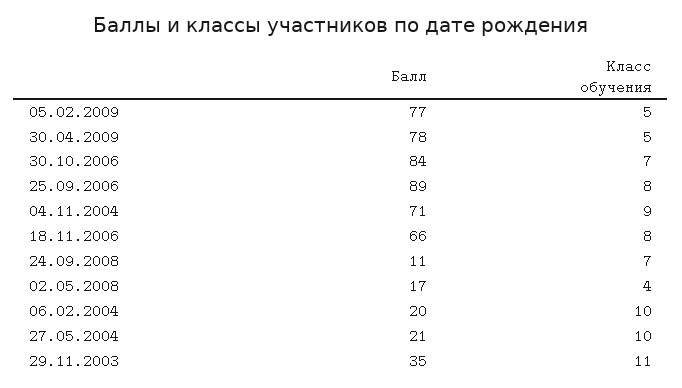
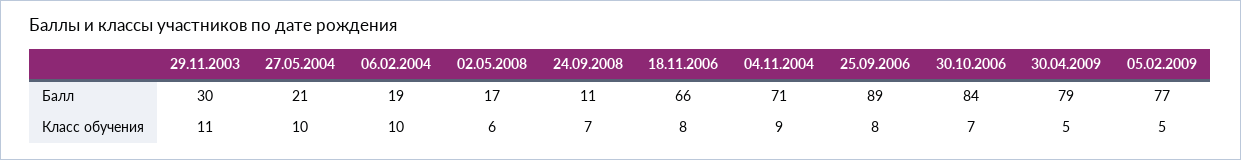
  {
    "Балл": {
      "05.02.2009": 77,
-     "30.04.2009": 78,
+     "30.04.2009": 79,
      "30.10.2006": 84,
      "25.09.2006": 89,
      "04.11.2004": 71,
      "18.11.2006": 66,
      "24.09.2008": 11,
      "02.05.2008": 17,
-     "06.02.2004": 20,
+     "06.02.2004": 19,
      "27.05.2004": 21,
-     "29.11.2003": 35
+     "29.11.2003": 30
    },
    "Класс обучения": {
      "05.02.2009": 5,
      "30.04.2009": 5,
      "30.10.2006": 7,
      "25.09.2006": 8,
      "04.11.2004": 9,
      "18.11.2006": 8,
      "24.09.2008": 7,
-     "02.05.2008": 4,
+     "02.05.2008": 6,
      "06.02.2004": 10,
      "27.05.2004": 10,
      "29.11.2003": 11
    }
  }

